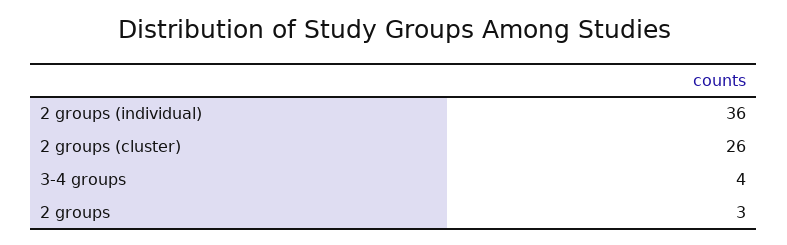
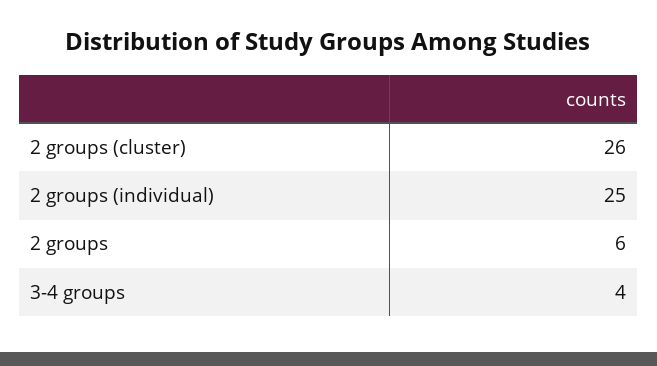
  {
-   "2 groups (individual)": 36,
+   "2 groups (individual)": 25,
    "2 groups (cluster)": 26,
    "3-4 groups": 4,
-   "2 groups": 3
+   "2 groups": 6
  }

